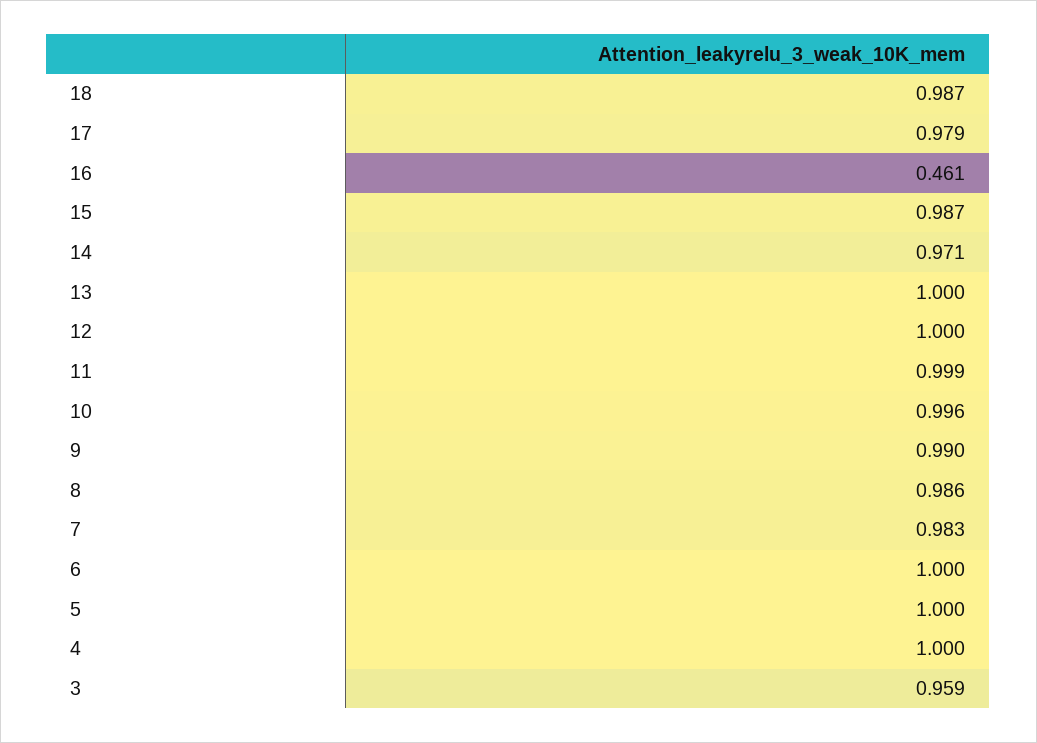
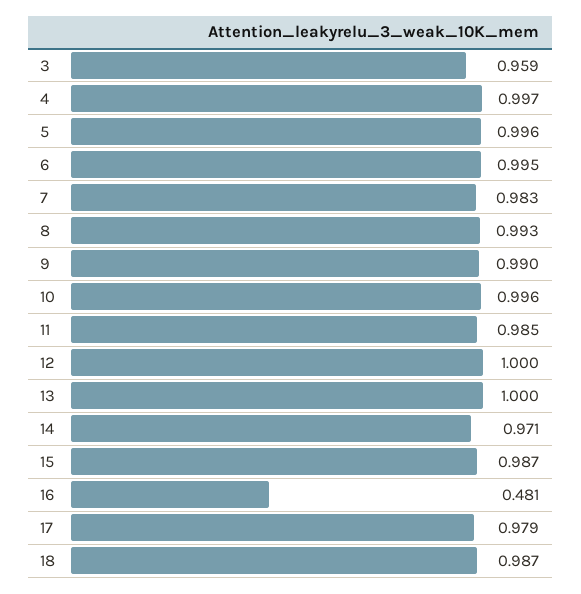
  {
    "18": 0.987,
    "17": 0.979,
-   "16": 0.461,
+   "16": 0.481,
    "15": 0.987,
    "14": 0.971,
    "13": 1,
    "12": 1,
-   "11": 0.999,
+   "11": 0.985,
    "10": 0.996,
    "9": 0.99,
-   "8": 0.986,
+   "8": 0.993,
    "7": 0.983,
-   "6": 1,
+   "6": 0.995,
-   "5": 1,
+   "5": 0.996,
-   "4": 1,
+   "4": 0.997,
    "3": 0.959
  }

